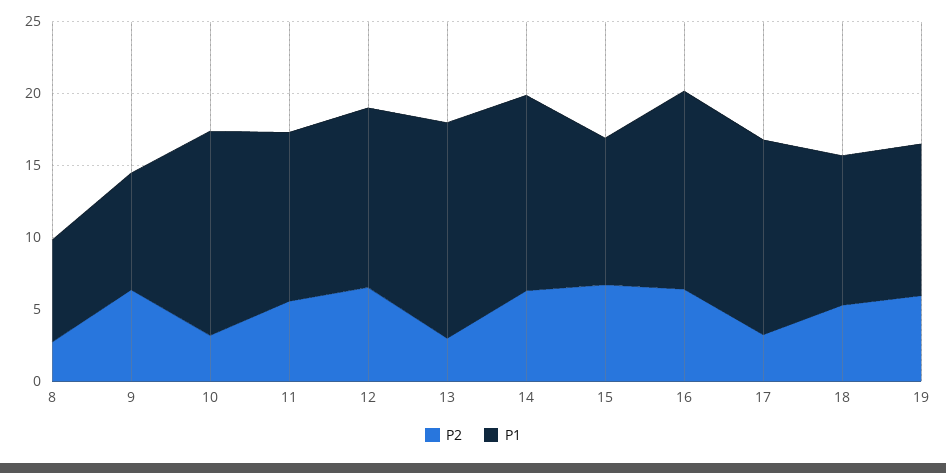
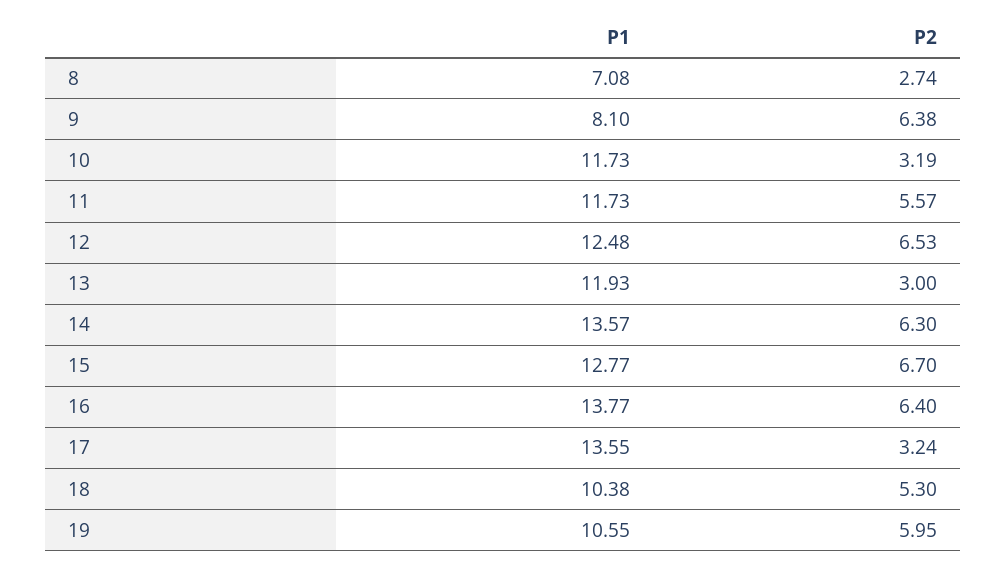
  {
    "P2": {
      "8": 2.74,
      "9": 6.38,
      "10": 3.19,
      "11": 5.57,
      "12": 6.53,
      "13": 3,
      "14": 6.3,
      "15": 6.7,
      "16": 6.4,
      "17": 3.24,
      "18": 5.3,
      "19": 5.95
    },
    "P1": {
      "8": 7.08,
      "9": 8.1,
-     "10": 14,
+     "10": 11.73,
      "11": 11.73,
      "12": 12.48,
-     "13": 15,
+     "13": 11.93,
      "14": 13.57,
-     "15": 10,
+     "15": 12.77,
      "16": 13.77,
      "17": 13.55,
      "18": 10.38,
      "19": 10.55
    }
  }

